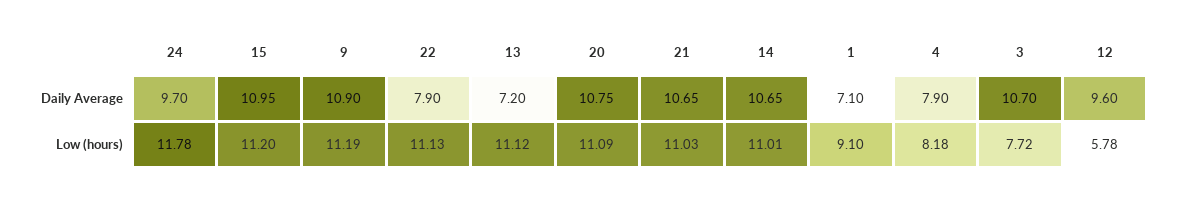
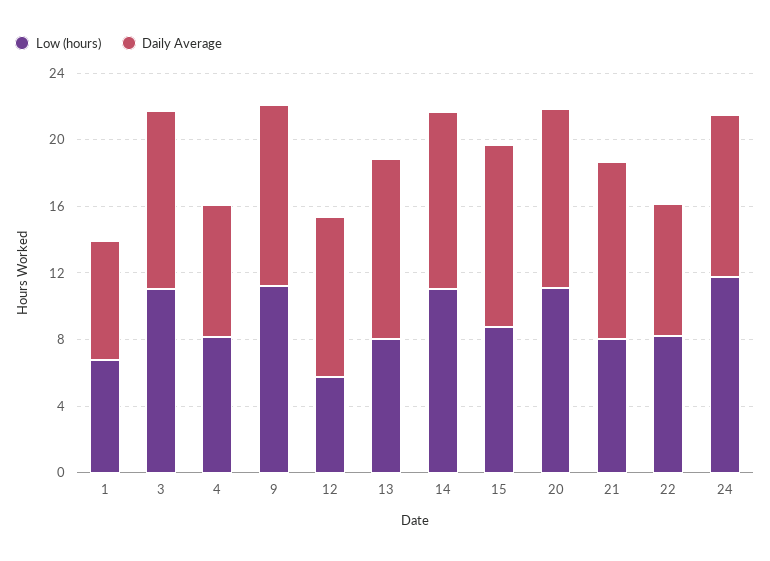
  {
    "Daily Average": {
      "24": 9.7,
      "15": 10.95,
      "9": 10.9,
      "22": 7.9,
-     "13": 7.2,
+     "13": 11,
      "20": 10.75,
      "21": 10.65,
      "14": 10.65,
      "1": 7.1,
      "4": 7.9,
      "3": 10.7,
      "12": 9.6
    },
    "Low (hours)": {
      "24": 11.78,
-     "15": 11.2,
+     "15": 9,
      "9": 11.19,
-     "22": 11.13,
+     "22": 8,
-     "13": 11.12,
+     "13": 8,
      "20": 11.09,
-     "21": 11.03,
+     "21": 8,
      "14": 11.01,
-     "1": 9.1,
+     "1": 7,
      "4": 8.18,
-     "3": 7.72,
+     "3": 11,
      "12": 5.78
    }
  }

